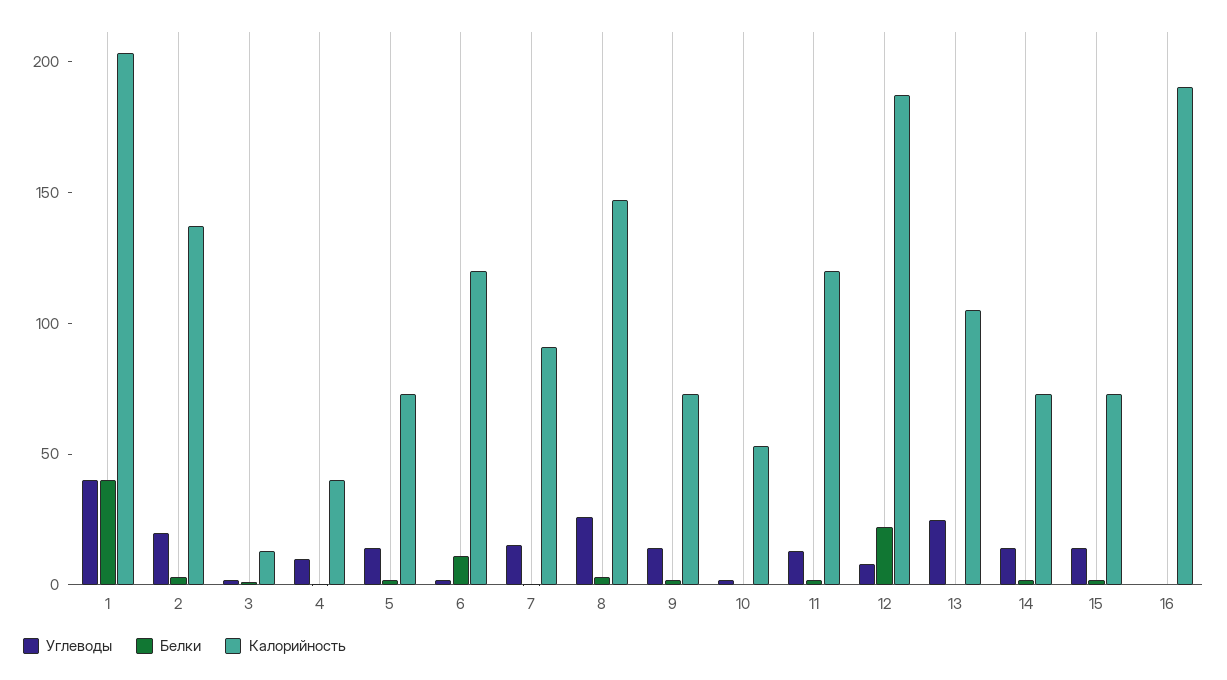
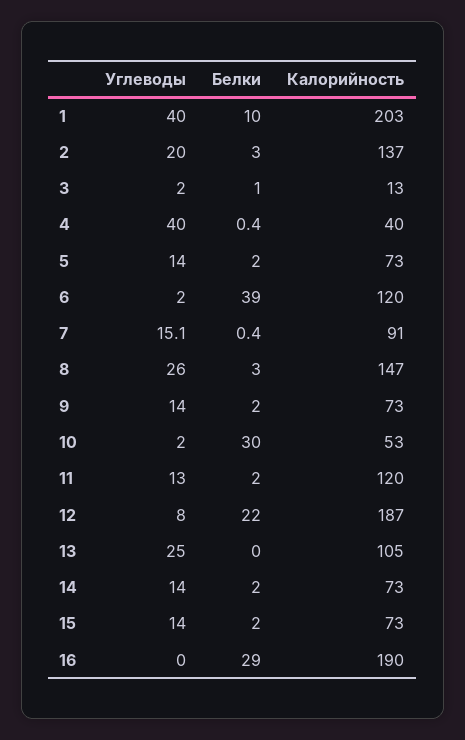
  {
    "Углеводы": {
      "1": 40,
      "2": 20,
      "3": 2,
-     "4": 10,
+     "4": 40,
      "5": 14,
      "6": 2,
      "7": 15.1,
      "8": 26,
      "9": 14,
      "10": 2,
      "11": 13,
      "12": 8,
      "13": 25,
      "14": 14,
      "15": 14,
      "16": 0
    },
    "Белки": {
-     "1": 40,
+     "1": 10,
      "2": 3,
      "3": 1,
      "4": 0.4,
      "5": 2,
-     "6": 10,
+     "6": 39,
      "7": 0.4,
      "8": 3,
      "9": 2,
-     "10": 0,
+     "10": 30,
      "11": 2,
      "12": 22,
      "13": 0,
      "14": 2,
      "15": 2,
-     "16": 0
+     "16": 29
    },
    "Калорийность": {
      "1": 203,
      "2": 137,
      "3": 13,
      "4": 40,
      "5": 73,
      "6": 120,
      "7": 91,
      "8": 147,
      "9": 73,
      "10": 53,
      "11": 120,
      "12": 187,
      "13": 105,
      "14": 73,
      "15": 73,
      "16": 190
    }
  }

